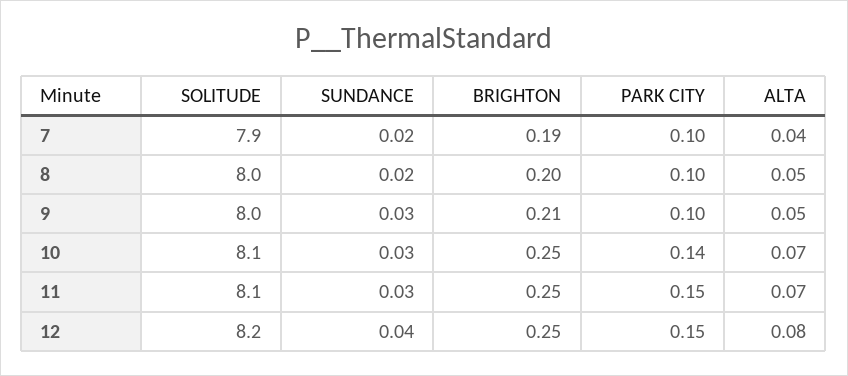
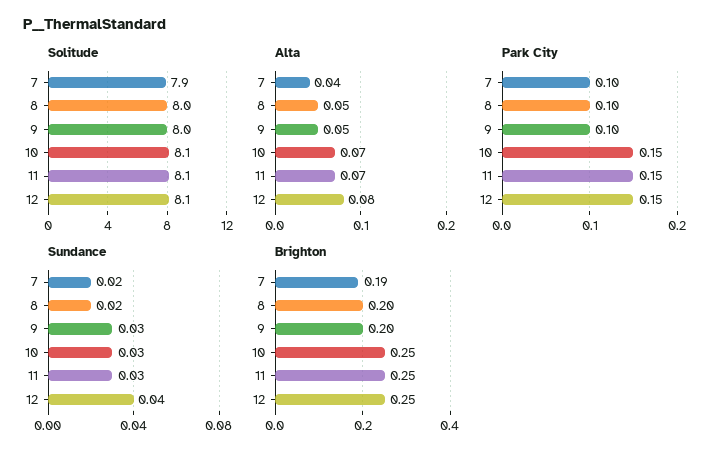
  {
    "SOLITUDE": {
      "7": 7.9,
      "8": 8,
      "9": 8,
      "10": 8.1,
      "11": 8.1,
-     "12": 8.2
+     "12": 8.1
    },
    "SUNDANCE": {
      "7": 0.02,
      "8": 0.02,
      "9": 0.03,
      "10": 0.03,
      "11": 0.03,
      "12": 0.04
    },
    "BRIGHTON": {
      "7": 0.19,
      "8": 0.2,
-     "9": 0.21,
+     "9": 0.2,
      "10": 0.25,
      "11": 0.25,
      "12": 0.25
    },
    "PARK CITY": {
      "7": 0.1,
      "8": 0.1,
      "9": 0.1,
-     "10": 0.14,
+     "10": 0.15,
      "11": 0.15,
      "12": 0.15
    },
    "ALTA": {
      "7": 0.04,
      "8": 0.05,
      "9": 0.05,
      "10": 0.07,
      "11": 0.07,
      "12": 0.08
    }
  }

